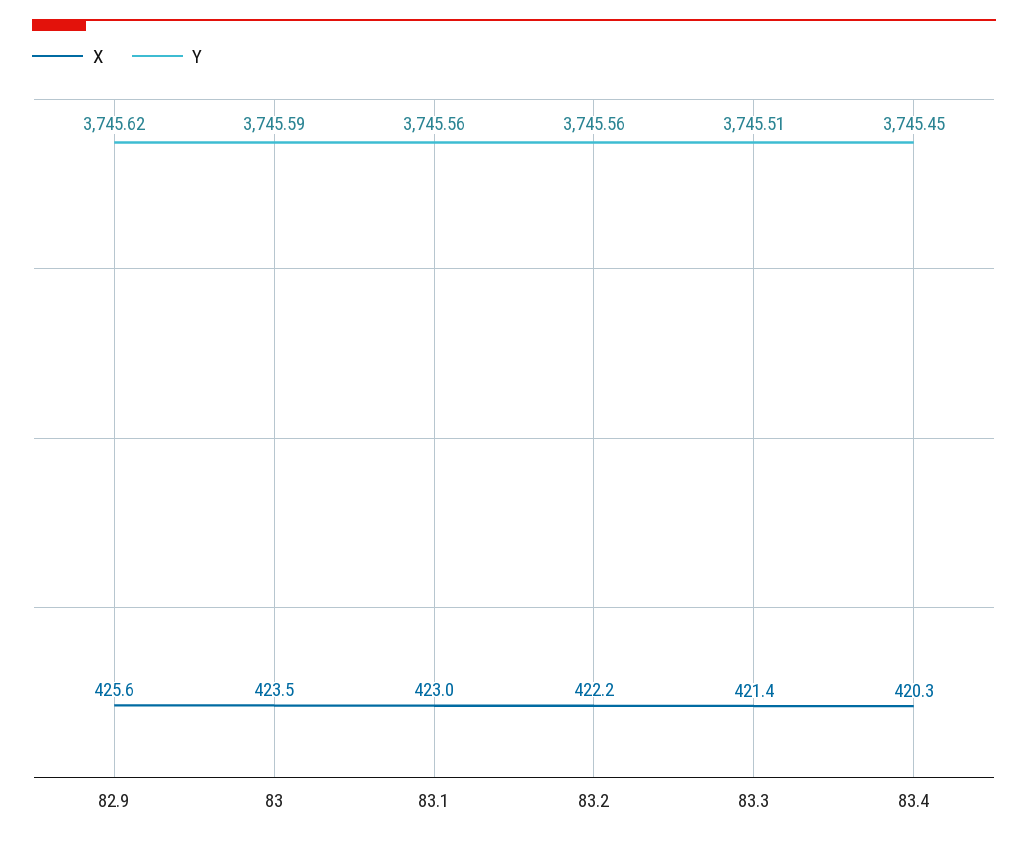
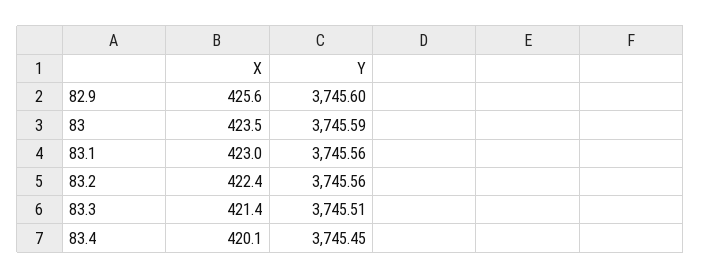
  {
    "X": {
      "82.9": 425.6,
      "83": 423.5,
      "83.1": 423,
-     "83.2": 422.2,
+     "83.2": 422.4,
      "83.3": 421.4,
-     "83.4": 420.3
+     "83.4": 420.1
    },
    "Y": {
-     "82.9": 3745.62,
+     "82.9": 3745.6,
      "83": 3745.59,
      "83.1": 3745.56,
      "83.2": 3745.56,
      "83.3": 3745.51,
      "83.4": 3745.45
    }
  }

